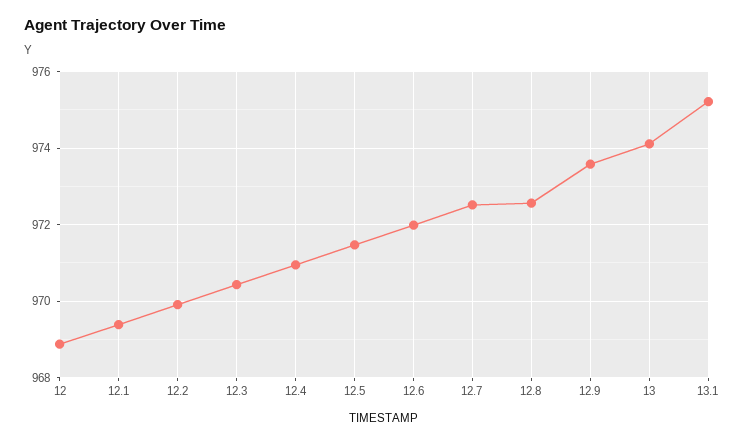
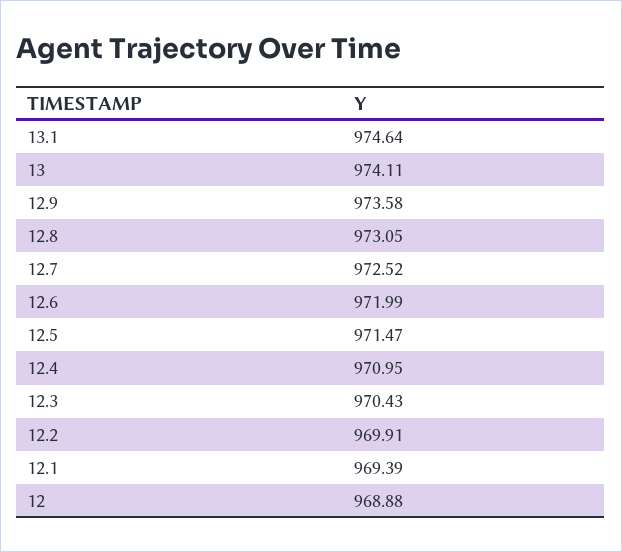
  {
    "12": 968.88,
    "12.1": 969.39,
    "12.2": 969.91,
    "12.3": 970.43,
    "12.4": 970.95,
    "12.5": 971.47,
    "12.6": 971.99,
    "12.7": 972.52,
-   "12.8": 972.6,
+   "12.8": 973.05,
    "12.9": 973.58,
    "13": 974.11,
-   "13.1": 975.2
+   "13.1": 974.64
  }

